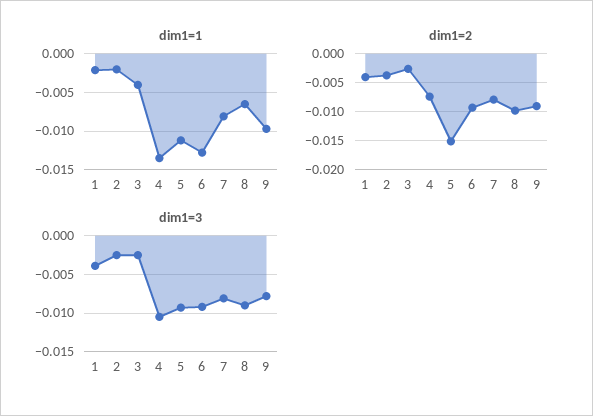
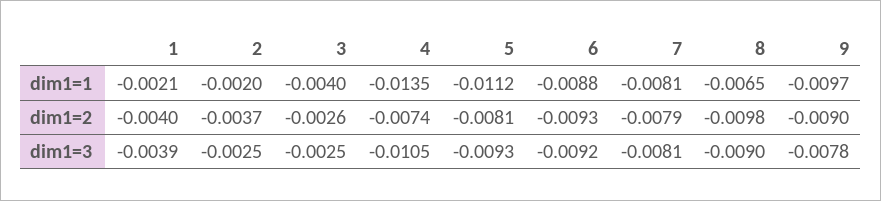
  {
    "dim1=1": {
      "1": -0.0021,
      "2": -0.002,
      "3": -0.004,
      "4": -0.0135,
      "5": -0.0112,
-     "6": -0.013,
+     "6": -0.0088,
      "7": -0.0081,
      "8": -0.0065,
      "9": -0.0097
    },
    "dim1=2": {
      "1": -0.004,
      "2": -0.0037,
      "3": -0.0026,
      "4": -0.0074,
-     "5": -0.015,
+     "5": -0.0081,
      "6": -0.0093,
      "7": -0.0079,
      "8": -0.0098,
      "9": -0.009
    },
    "dim1=3": {
      "1": -0.0039,
      "2": -0.0025,
      "3": -0.0025,
      "4": -0.0105,
      "5": -0.0093,
      "6": -0.0092,
      "7": -0.0081,
      "8": -0.009,
      "9": -0.0078
    }
  }

